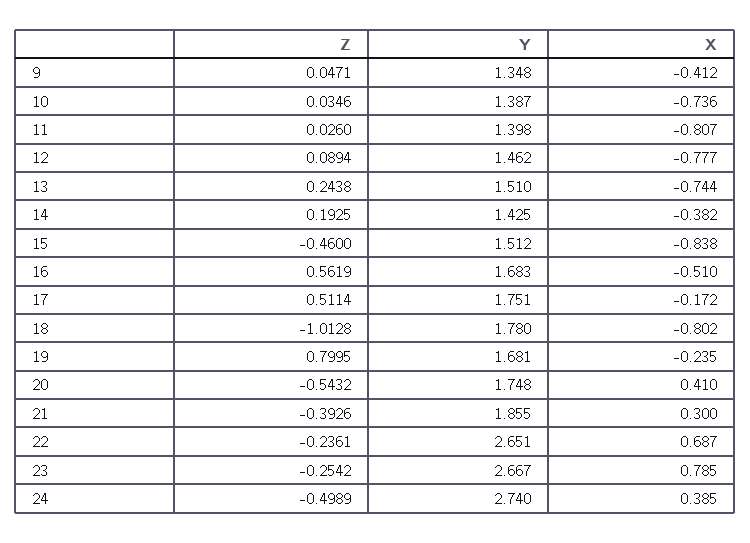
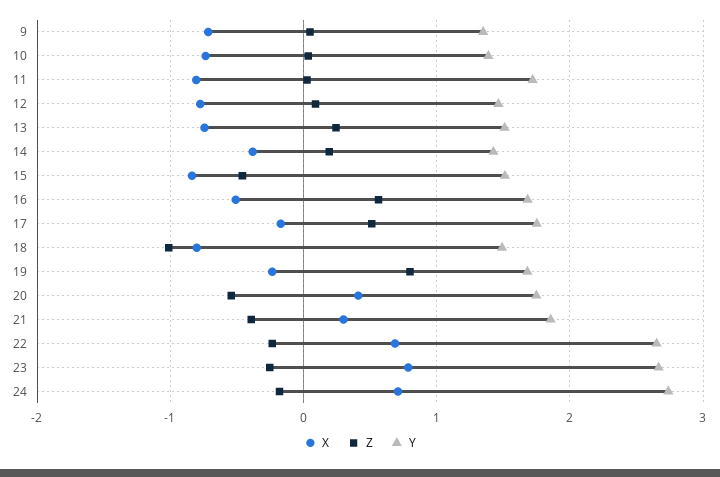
  {
    "Z": {
      "9": 0.0471,
      "10": 0.0346,
      "11": 0.026,
      "12": 0.0894,
      "13": 0.2438,
      "14": 0.1925,
      "15": -0.46,
      "16": 0.5619,
      "17": 0.5114,
      "18": -1.0128,
      "19": 0.7995,
      "20": -0.5432,
      "21": -0.3926,
      "22": -0.2361,
      "23": -0.2542,
-     "24": -0.4989
+     "24": -0.2
    },
    "Y": {
      "9": 1.348,
      "10": 1.387,
-     "11": 1.398,
+     "11": 1.7,
      "12": 1.462,
      "13": 1.51,
      "14": 1.425,
      "15": 1.512,
      "16": 1.683,
      "17": 1.751,
-     "18": 1.78,
+     "18": 1.5,
      "19": 1.681,
      "20": 1.748,
      "21": 1.855,
      "22": 2.651,
      "23": 2.667,
      "24": 2.74
    },
    "X": {
-     "9": -0.412,
+     "9": -0.7,
      "10": -0.736,
      "11": -0.807,
      "12": -0.777,
      "13": -0.744,
      "14": -0.382,
      "15": -0.838,
      "16": -0.51,
      "17": -0.172,
      "18": -0.802,
      "19": -0.235,
      "20": 0.41,
      "21": 0.3,
      "22": 0.687,
      "23": 0.785,
-     "24": 0.385
+     "24": 0.7
    }
  }

